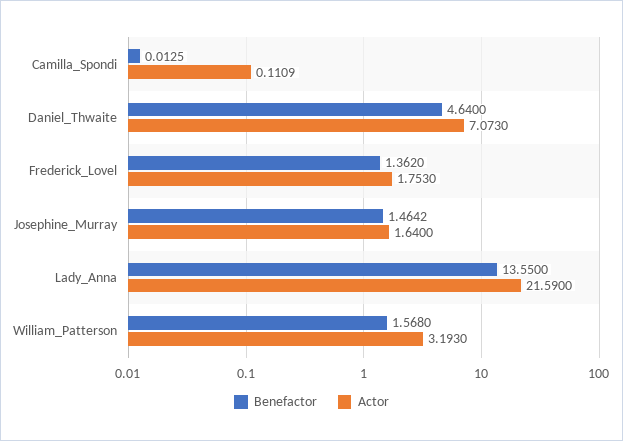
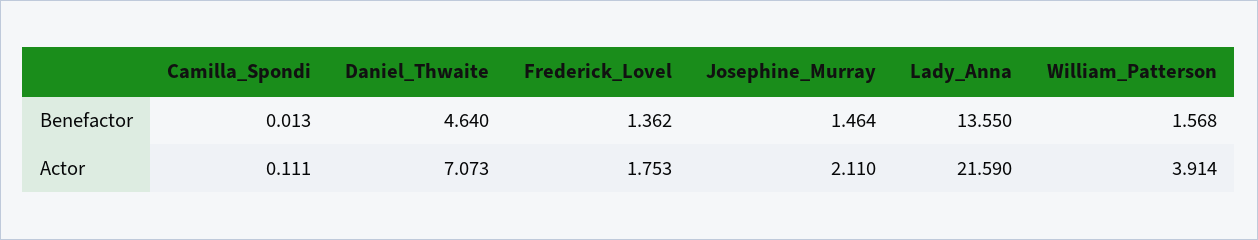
  {
    "Benefactor": {
      "Camilla_Spondi": 0.0125,
      "Daniel_Thwaite": 4.64,
      "Frederick_Lovel": 1.362,
      "Josephine_Murray": 1.4642,
      "Lady_Anna": 13.55,
      "William_Patterson": 1.568
    },
    "Actor": {
      "Camilla_Spondi": 0.1109,
      "Daniel_Thwaite": 7.073,
      "Frederick_Lovel": 1.753,
-     "Josephine_Murray": 1.64,
+     "Josephine_Murray": 2.11,
      "Lady_Anna": 21.59,
-     "William_Patterson": 3.193
+     "William_Patterson": 3.914
    }
  }

